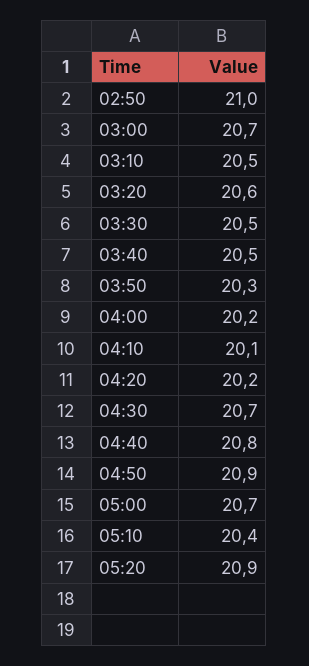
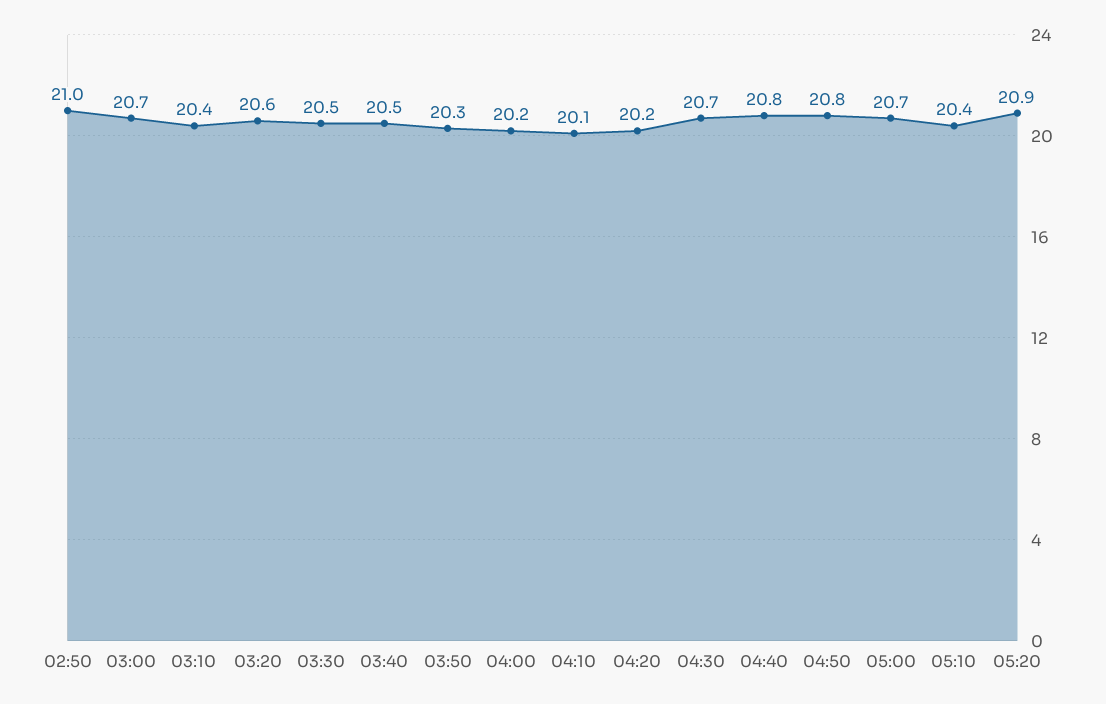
  {
    "02:50": 21,
    "03:00": 20.7,
-   "03:10": 20.5,
+   "03:10": 20.4,
    "03:20": 20.6,
    "03:30": 20.5,
    "03:40": 20.5,
    "03:50": 20.3,
    "04:00": 20.2,
    "04:10": 20.1,
    "04:20": 20.2,
    "04:30": 20.7,
    "04:40": 20.8,
-   "04:50": 20.9,
+   "04:50": 20.8,
    "05:00": 20.7,
    "05:10": 20.4,
    "05:20": 20.9
  }

